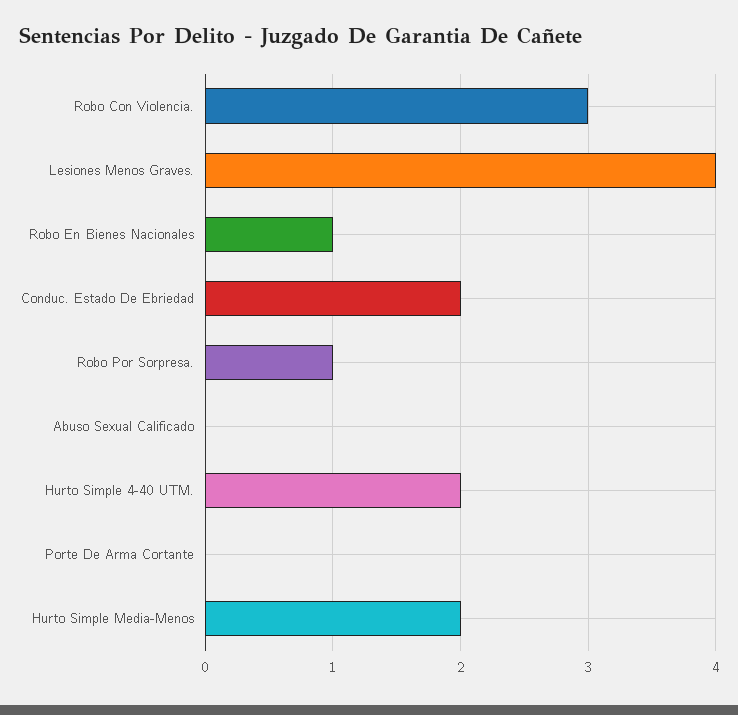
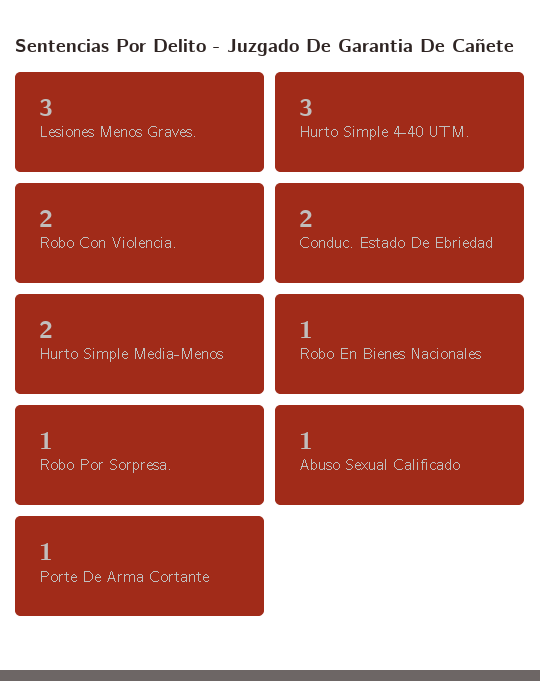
  {
-   "Robo Con Violencia.": 3,
+   "Robo Con Violencia.": 2,
-   "Lesiones Menos Graves.": 4,
+   "Lesiones Menos Graves.": 3,
    "Robo En Bienes Nacionales": 1,
    "Conduc. Estado De Ebriedad": 2,
    "Robo Por Sorpresa.": 1,
-   "Abuso Sexual Calificado": 0,
+   "Abuso Sexual Calificado": 1,
-   "Hurto Simple 4-40 UTM.": 2,
+   "Hurto Simple 4-40 UTM.": 3,
-   "Porte De Arma Cortante": 0,
+   "Porte De Arma Cortante": 1,
    "Hurto Simple Media-Menos": 2
  }

